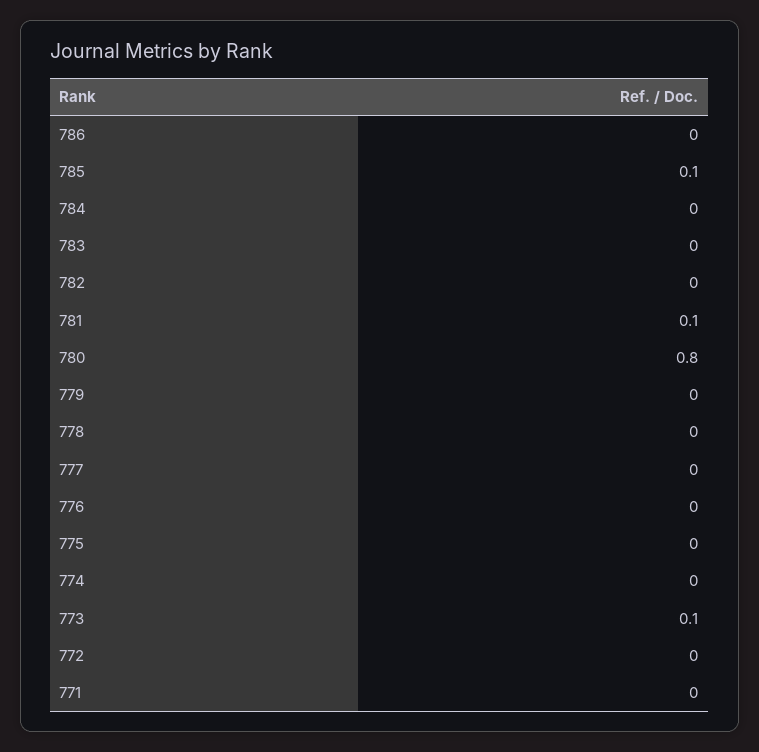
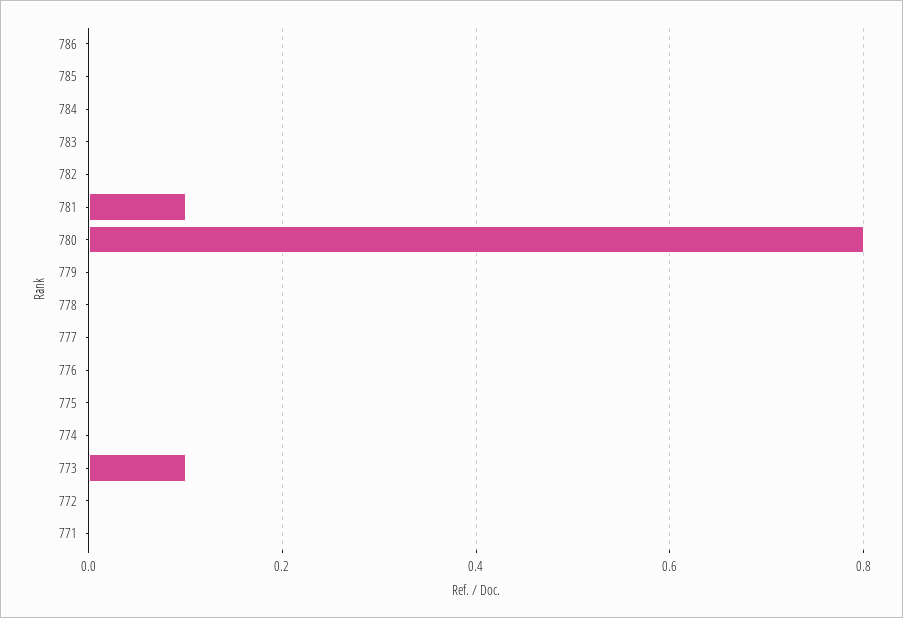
  {
    "786": 0,
-   "785": 0.1,
+   "785": 0,
    "784": 0,
    "783": 0,
    "782": 0,
    "781": 0.1,
    "780": 0.8,
    "779": 0,
    "778": 0,
    "777": 0,
    "776": 0,
    "775": 0,
    "774": 0,
    "773": 0.1,
    "772": 0,
    "771": 0
  }

